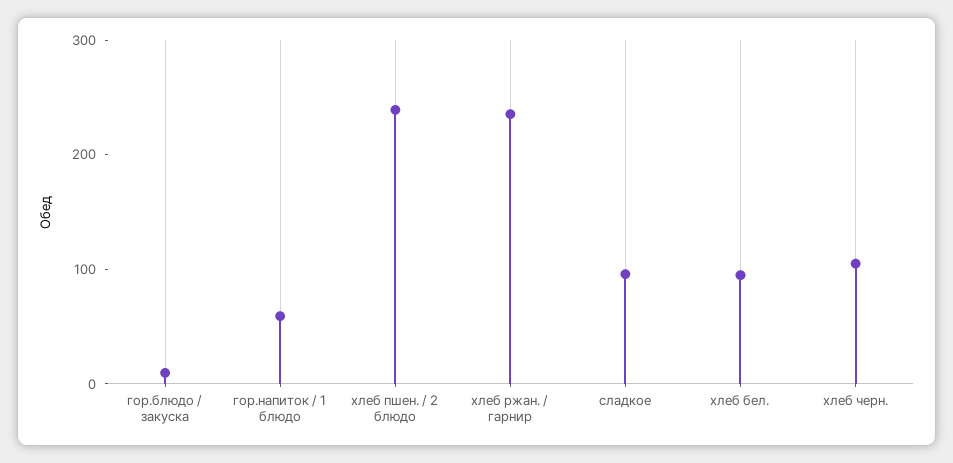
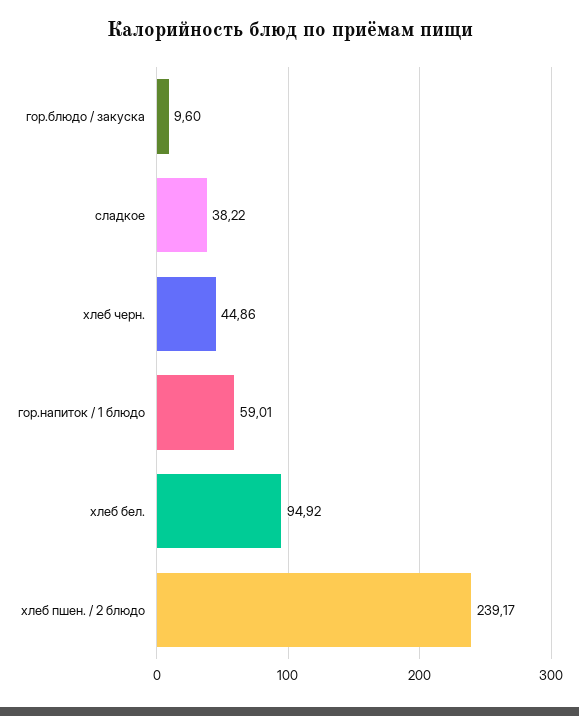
  {
    "гор.блюдо / закуска": 9.6,
    "гор.напиток / 1 блюдо": 59.01,
    "хлеб пшен. / 2 блюдо": 239.17,
-   "хлеб ржан. / гарнир": 240,
-   "сладкое": 100,
+   "сладкое": 38.22,
    "хлеб бел.": 94.92,
-   "хлеб черн.": 100
+   "хлеб черн.": 44.86
  }

